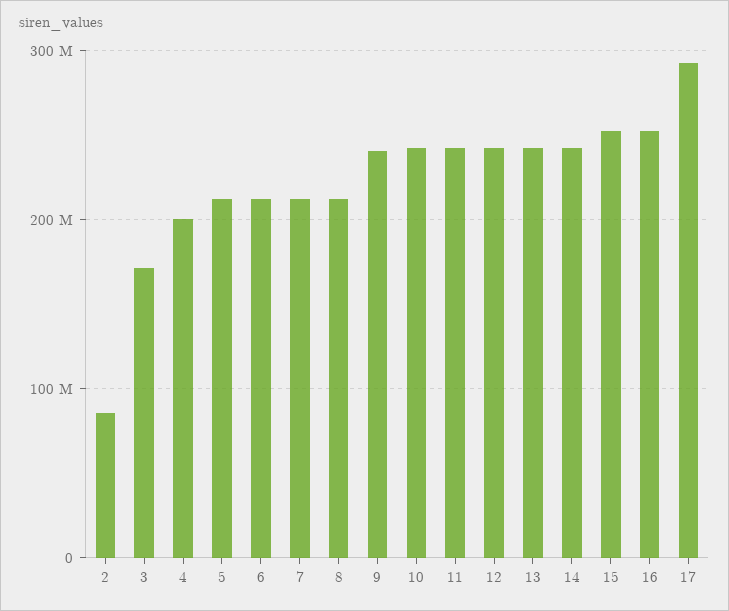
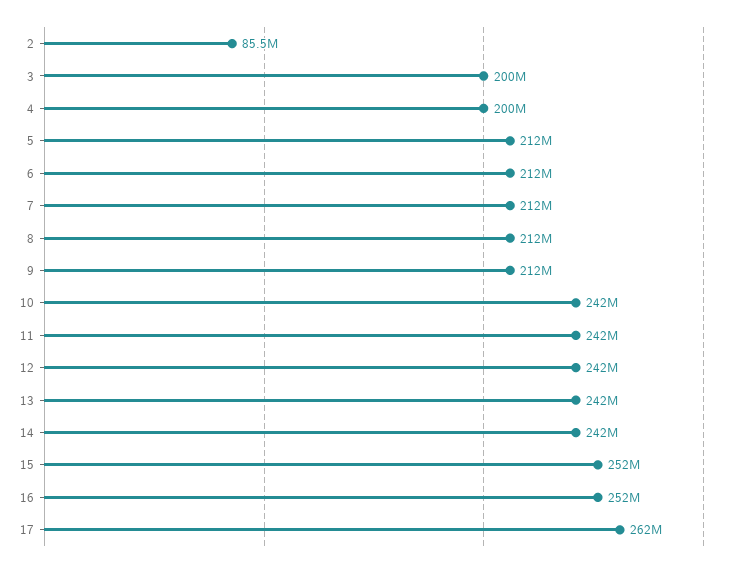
  {
    "2": 85500000,
-   "3": 170000000,
+   "3": 200000000,
    "4": 200000000,
    "5": 212000000,
    "6": 212000000,
    "7": 212000000,
    "8": 212000000,
-   "9": 240000000,
+   "9": 212000000,
    "10": 242000000,
    "11": 242000000,
    "12": 242000000,
    "13": 242000000,
    "14": 242000000,
    "15": 252000000,
    "16": 252000000,
-   "17": 290000000
+   "17": 262000000
  }

